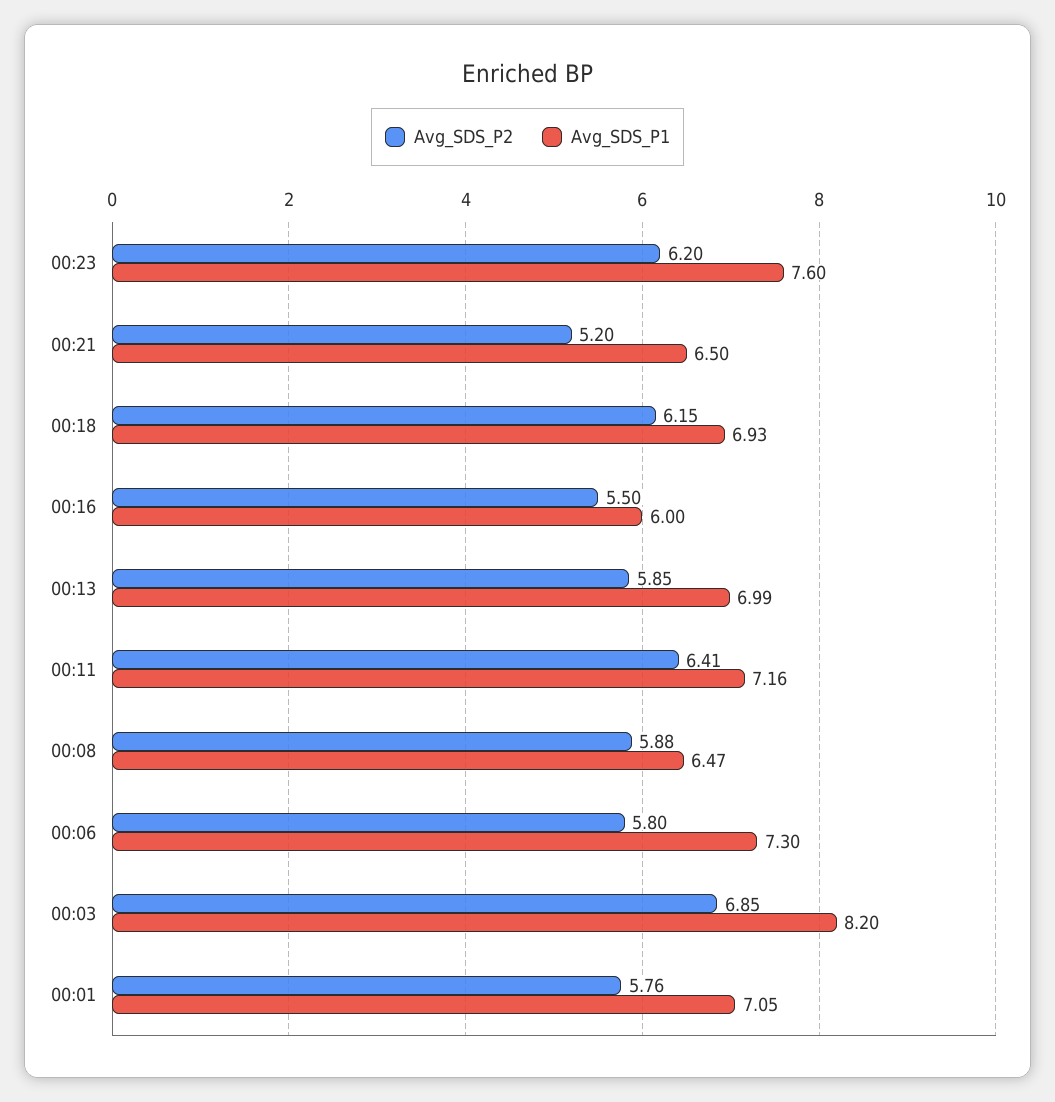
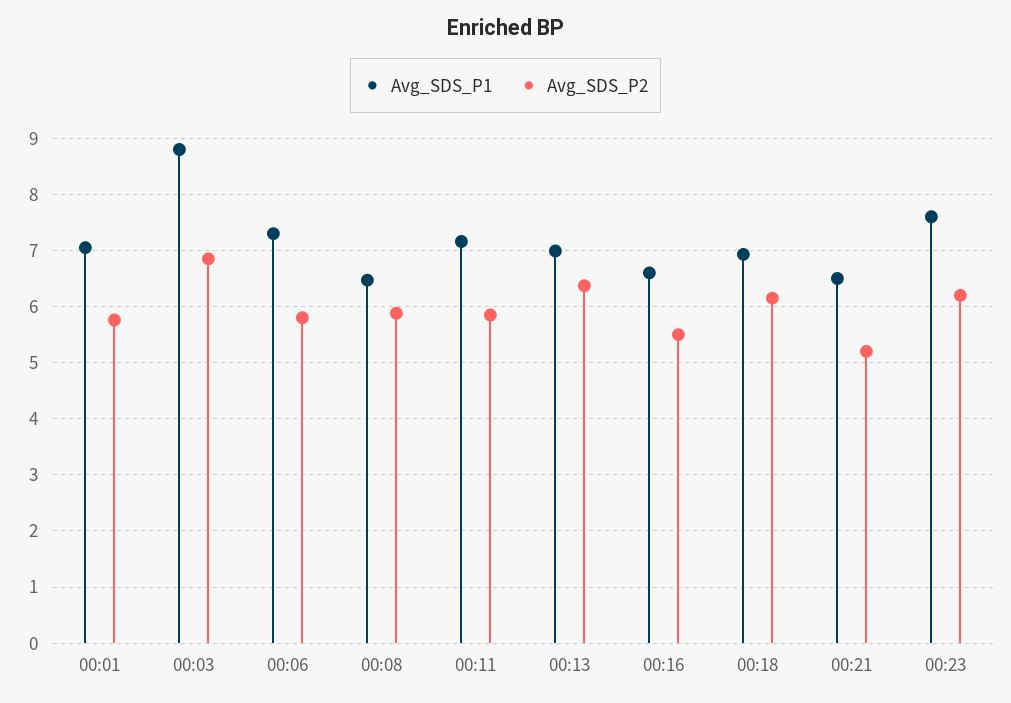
  {
    "Avg_SDS_P2": {
      "00:23": 6.2,
      "00:21": 5.2,
      "00:18": 6.15,
      "00:16": 5.5,
-     "00:13": 5.85,
+     "00:13": 6.4,
-     "00:11": 6.41,
+     "00:11": 5.8,
      "00:08": 5.88,
      "00:06": 5.8,
      "00:03": 6.85,
      "00:01": 5.76
    },
    "Avg_SDS_P1": {
      "00:23": 7.6,
      "00:21": 6.5,
      "00:18": 6.93,
-     "00:16": 6,
+     "00:16": 6.6,
      "00:13": 6.99,
      "00:11": 7.16,
      "00:08": 6.47,
      "00:06": 7.3,
-     "00:03": 8.2,
+     "00:03": 8.8,
      "00:01": 7.05
    }
  }

